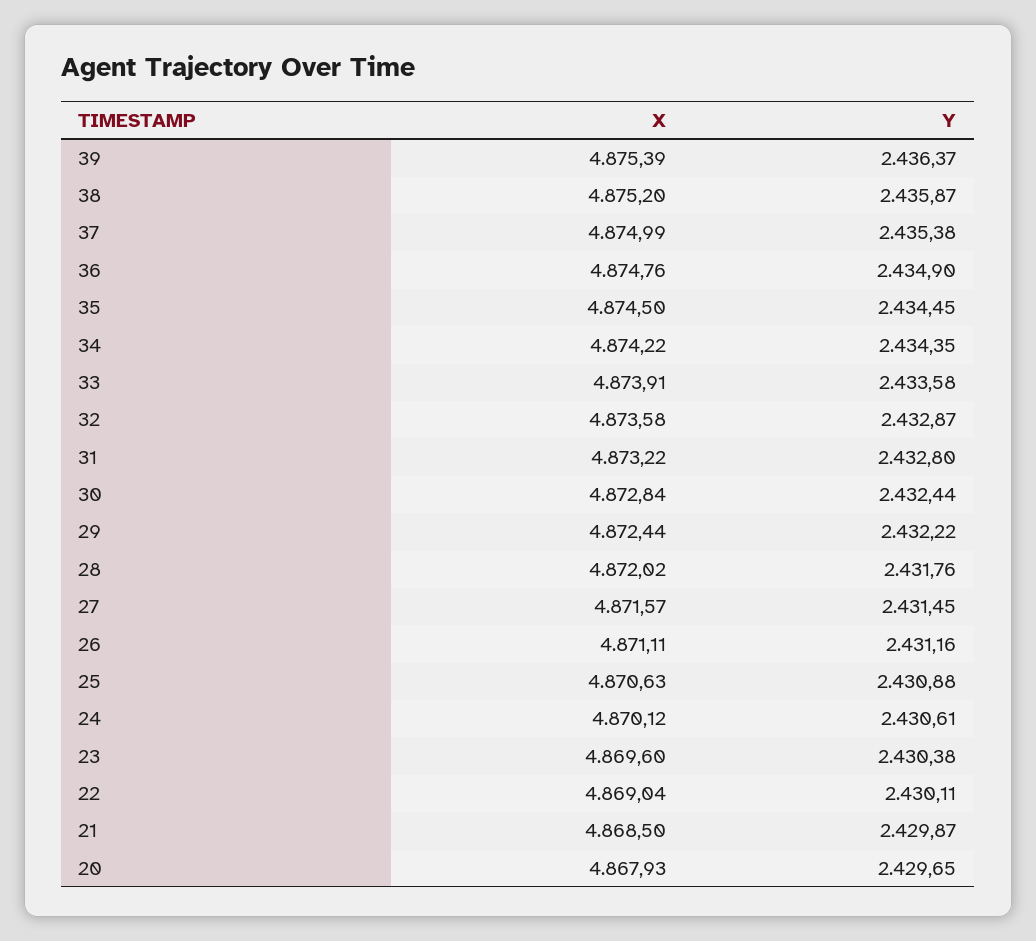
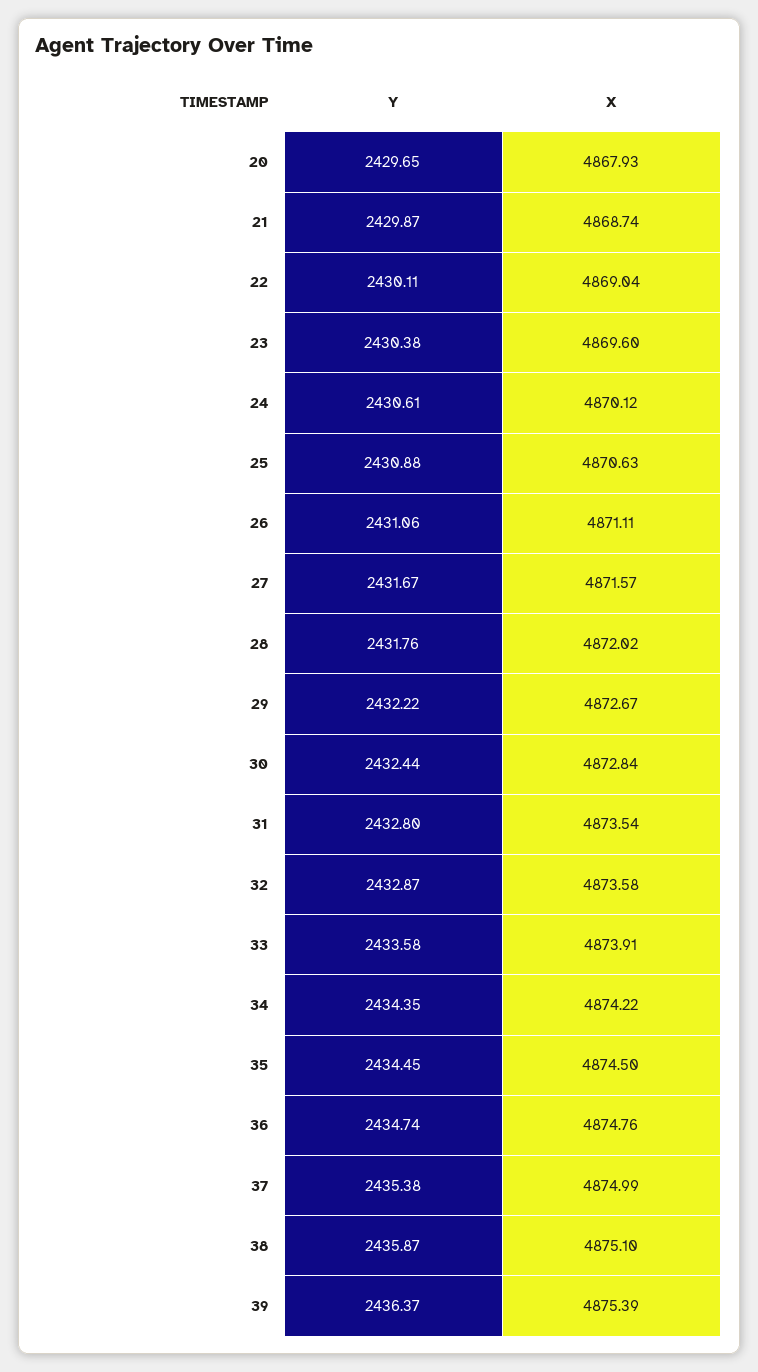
  {
    "X": {
      "39": 4875.39,
-     "38": 4875.2,
+     "38": 4875.1,
      "37": 4874.99,
      "36": 4874.76,
      "35": 4874.5,
      "34": 4874.22,
      "33": 4873.91,
      "32": 4873.58,
-     "31": 4873.22,
+     "31": 4873.54,
      "30": 4872.84,
-     "29": 4872.44,
+     "29": 4872.67,
      "28": 4872.02,
      "27": 4871.57,
      "26": 4871.11,
      "25": 4870.63,
      "24": 4870.12,
      "23": 4869.6,
      "22": 4869.04,
-     "21": 4868.5,
+     "21": 4868.74,
      "20": 4867.93
    },
    "Y": {
      "39": 2436.37,
      "38": 2435.87,
      "37": 2435.38,
-     "36": 2434.9,
+     "36": 2434.74,
      "35": 2434.45,
      "34": 2434.35,
      "33": 2433.58,
      "32": 2432.87,
      "31": 2432.8,
      "30": 2432.44,
      "29": 2432.22,
      "28": 2431.76,
-     "27": 2431.45,
+     "27": 2431.67,
-     "26": 2431.16,
+     "26": 2431.06,
      "25": 2430.88,
      "24": 2430.61,
      "23": 2430.38,
      "22": 2430.11,
      "21": 2429.87,
      "20": 2429.65
    }
  }

